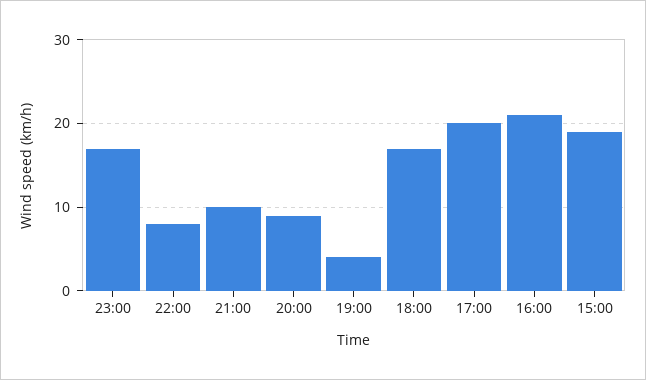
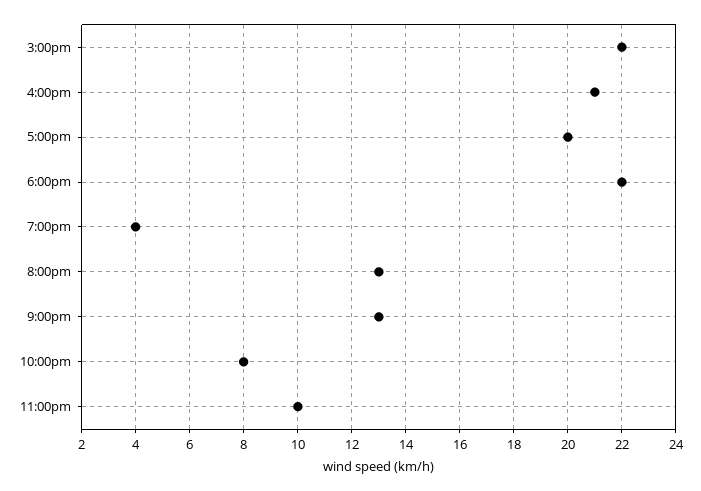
  {
-   "23:00": 17,
+   "23:00": 10,
    "22:00": 8,
-   "21:00": 10,
+   "21:00": 13,
-   "20:00": 9,
+   "20:00": 13,
    "19:00": 4,
-   "18:00": 17,
+   "18:00": 22,
    "17:00": 20,
    "16:00": 21,
-   "15:00": 19
+   "15:00": 22
  }

